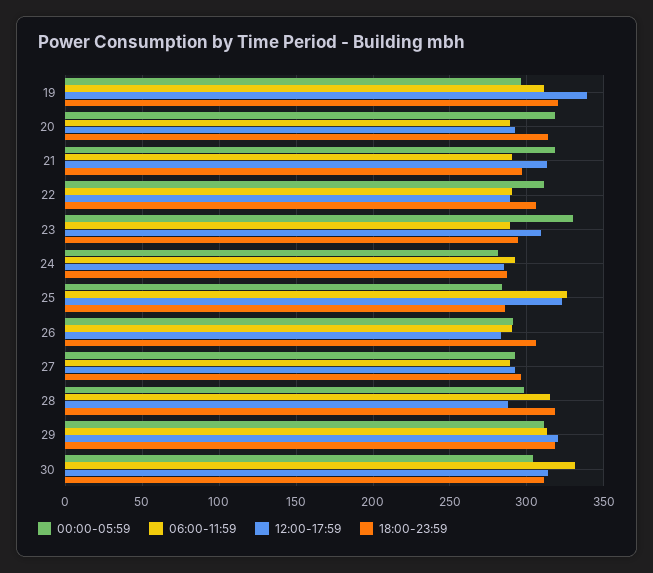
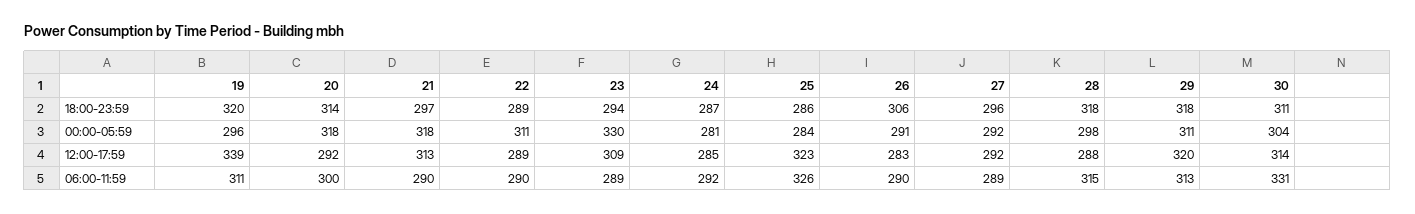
  {
    "00:00-05:59": {
      "19": 296,
      "20": 318,
      "21": 318,
      "22": 311,
      "23": 330,
      "24": 281,
      "25": 284,
      "26": 291,
      "27": 292,
      "28": 298,
      "29": 311,
      "30": 304
    },
    "06:00-11:59": {
      "19": 311,
-     "20": 290,
+     "20": 300,
      "21": 290,
      "22": 290,
      "23": 289,
      "24": 292,
      "25": 326,
      "26": 290,
      "27": 289,
      "28": 315,
      "29": 313,
      "30": 331
    },
    "12:00-17:59": {
      "19": 339,
      "20": 292,
      "21": 313,
      "22": 289,
      "23": 309,
      "24": 285,
      "25": 323,
      "26": 283,
      "27": 292,
      "28": 288,
      "29": 320,
      "30": 314
    },
    "18:00-23:59": {
      "19": 320,
      "20": 314,
      "21": 297,
-     "22": 305,
+     "22": 289,
      "23": 294,
      "24": 287,
      "25": 286,
      "26": 306,
      "27": 296,
      "28": 318,
      "29": 318,
      "30": 311
    }
  }

